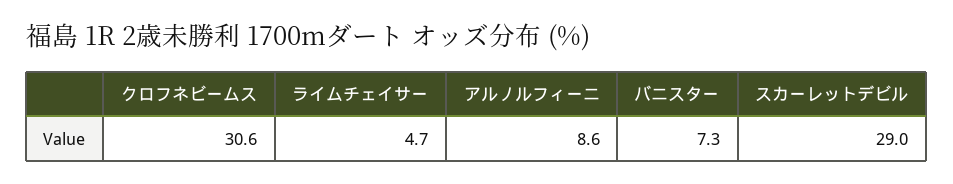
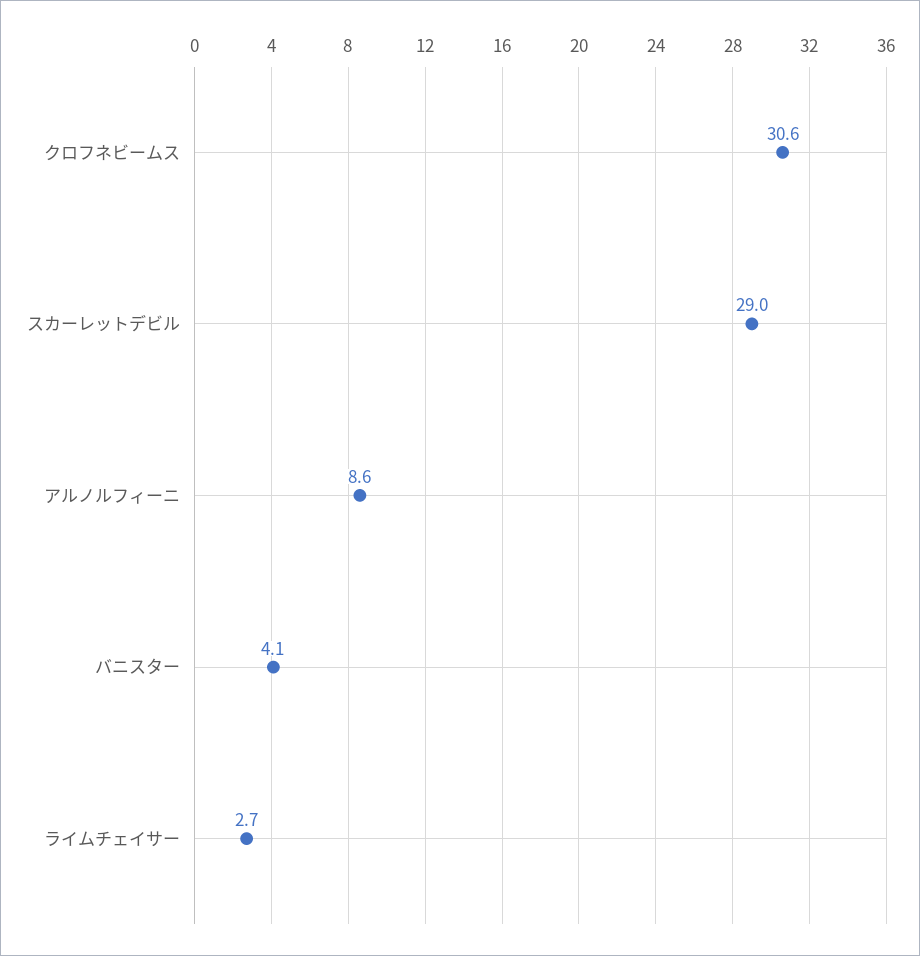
  {
    "クロフネビームス": 30.6,
-   "ライムチェイサー": 4.7,
+   "ライムチェイサー": 2.7,
    "アルノルフィーニ": 8.6,
-   "バニスター": 7.3,
+   "バニスター": 4.1,
    "スカーレットデビル": 29
  }

